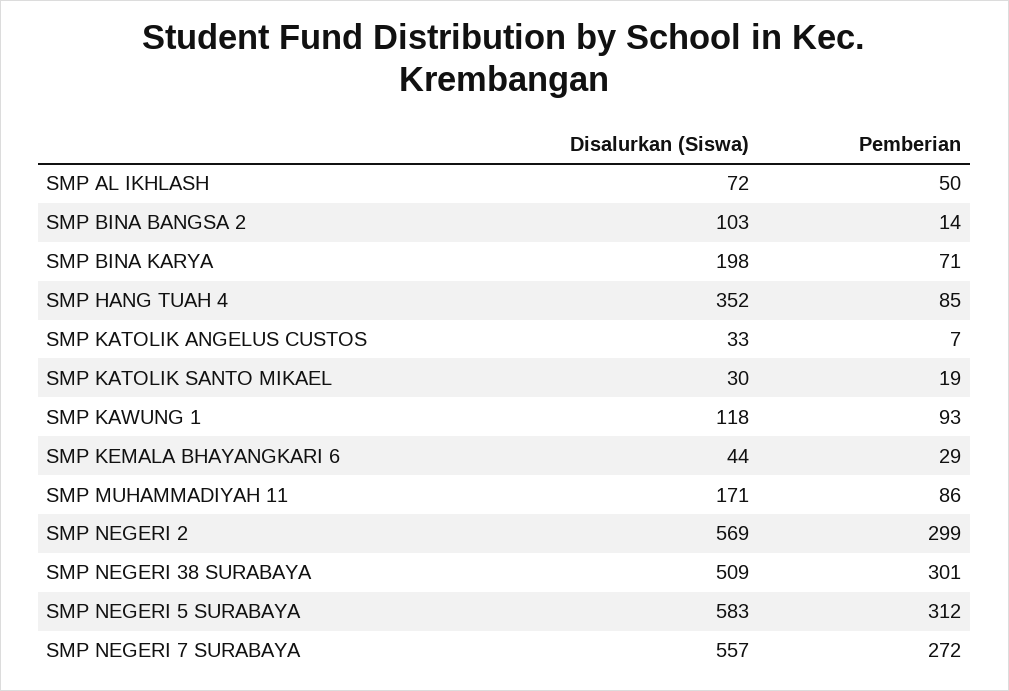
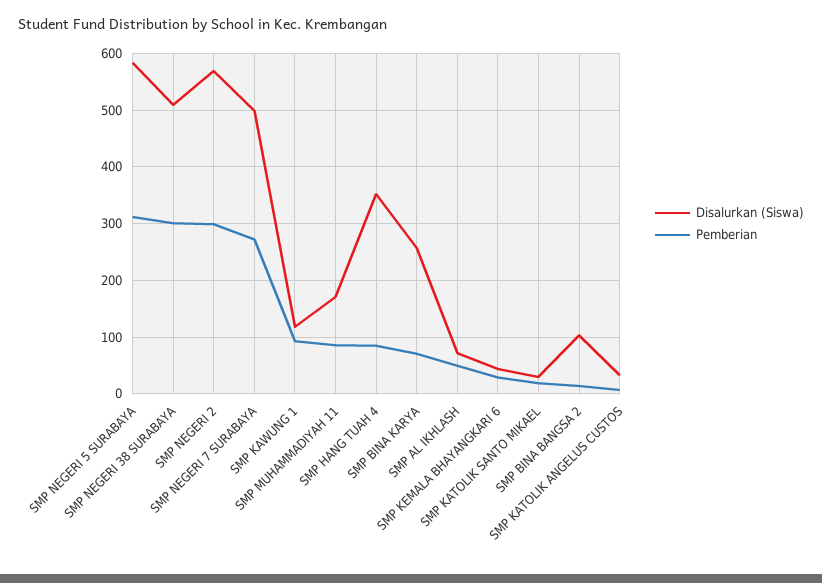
  {
    "Disalurkan (Siswa)": {
      "SMP AL IKHLASH": 72,
      "SMP BINA BANGSA 2": 103,
-     "SMP BINA KARYA": 198,
+     "SMP BINA KARYA": 260,
      "SMP HANG TUAH 4": 352,
      "SMP KATOLIK ANGELUS CUSTOS": 33,
      "SMP KATOLIK SANTO MIKAEL": 30,
      "SMP KAWUNG 1": 118,
      "SMP KEMALA BHAYANGKARI 6": 44,
      "SMP MUHAMMADIYAH 11": 171,
      "SMP NEGERI 2": 569,
      "SMP NEGERI 38 SURABAYA": 509,
      "SMP NEGERI 5 SURABAYA": 583,
-     "SMP NEGERI 7 SURABAYA": 557
+     "SMP NEGERI 7 SURABAYA": 500
    },
    "Pemberian": {
      "SMP AL IKHLASH": 50,
      "SMP BINA BANGSA 2": 14,
      "SMP BINA KARYA": 71,
      "SMP HANG TUAH 4": 85,
      "SMP KATOLIK ANGELUS CUSTOS": 7,
      "SMP KATOLIK SANTO MIKAEL": 19,
      "SMP KAWUNG 1": 93,
      "SMP KEMALA BHAYANGKARI 6": 29,
      "SMP MUHAMMADIYAH 11": 86,
      "SMP NEGERI 2": 299,
      "SMP NEGERI 38 SURABAYA": 301,
      "SMP NEGERI 5 SURABAYA": 312,
      "SMP NEGERI 7 SURABAYA": 272
    }
  }

